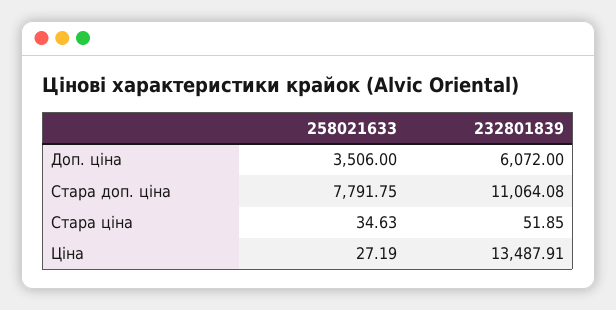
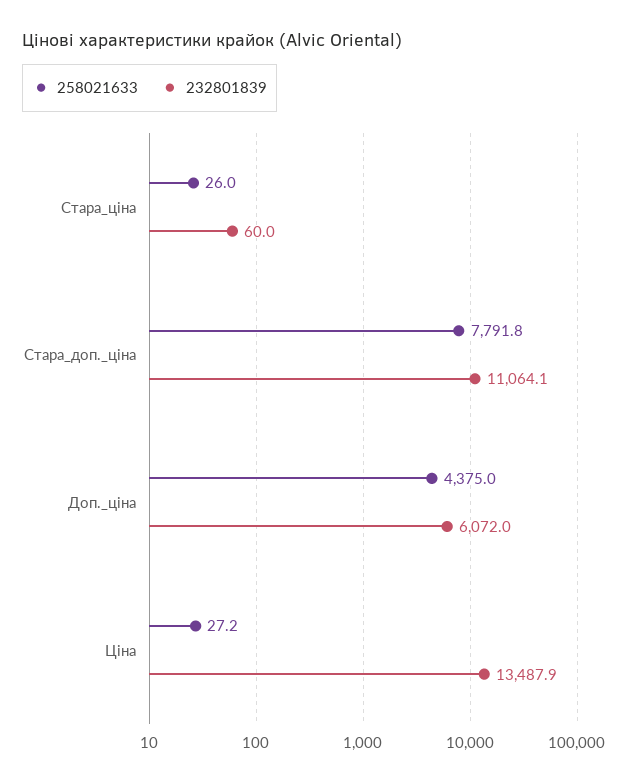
  {
    "258021633": {
-     "Доп. ціна": 3506,
+     "Доп. ціна": 4375,
      "Стара доп. ціна": 7791.75,
-     "Стара ціна": 34.63,
+     "Стара ціна": 26,
      "Ціна": 27.19
    },
    "232801839": {
      "Доп. ціна": 6072,
      "Стара доп. ціна": 11064.08,
-     "Стара ціна": 51.85,
+     "Стара ціна": 60,
      "Ціна": 13487.91
    }
  }

